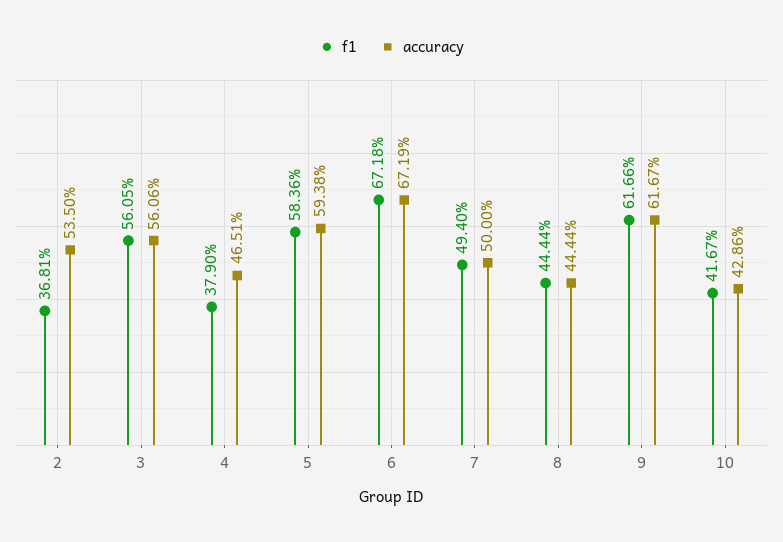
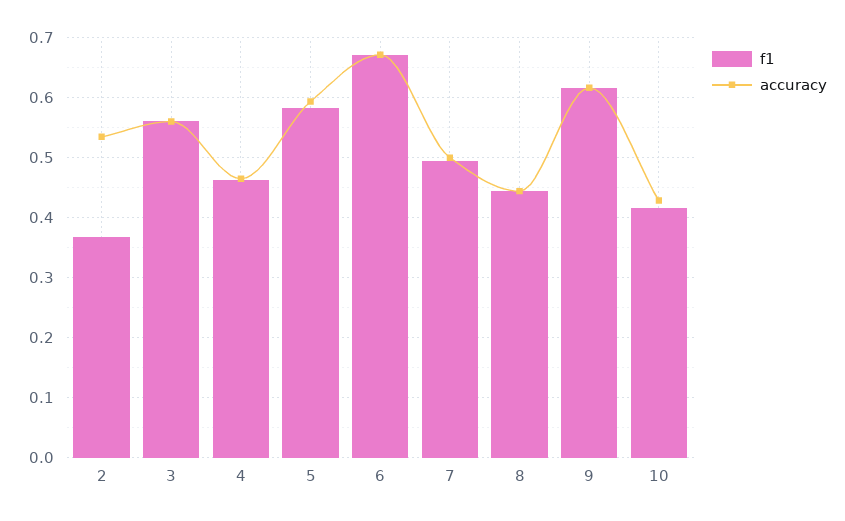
  {
    "f1": {
      "2": 0.3681,
      "3": 0.5605,
-     "4": 0.379,
+     "4": 0.46,
      "5": 0.5836,
      "6": 0.6718,
      "7": 0.494,
      "8": 0.4444,
      "9": 0.6166,
      "10": 0.4167
    },
    "accuracy": {
      "2": 0.535,
      "3": 0.5606,
      "4": 0.4651,
      "5": 0.5938,
      "6": 0.6719,
      "7": 0.5,
      "8": 0.4444,
      "9": 0.6167,
      "10": 0.4286
    }
  }

